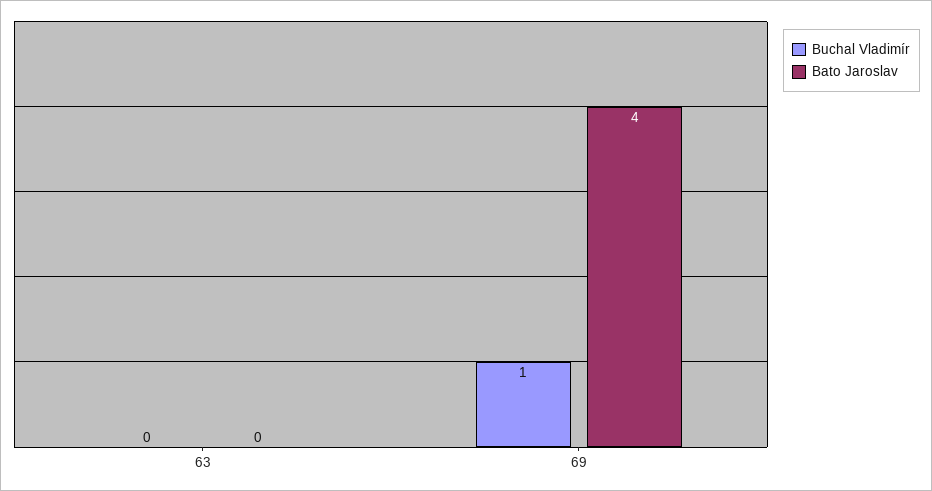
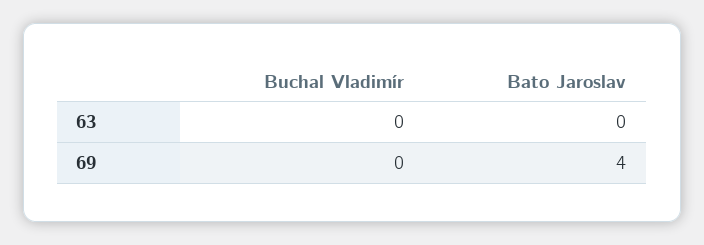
  {
    "Buchal Vladimír": {
      "63": 0,
-     "69": 1
+     "69": 0
    },
    "Bato Jaroslav": {
      "63": 0,
      "69": 4
    }
  }

